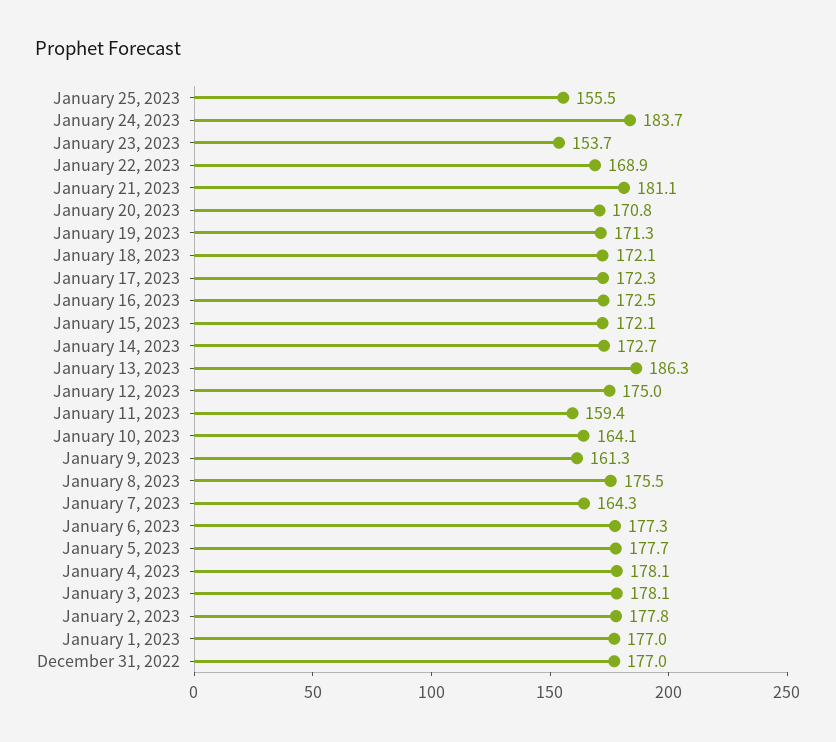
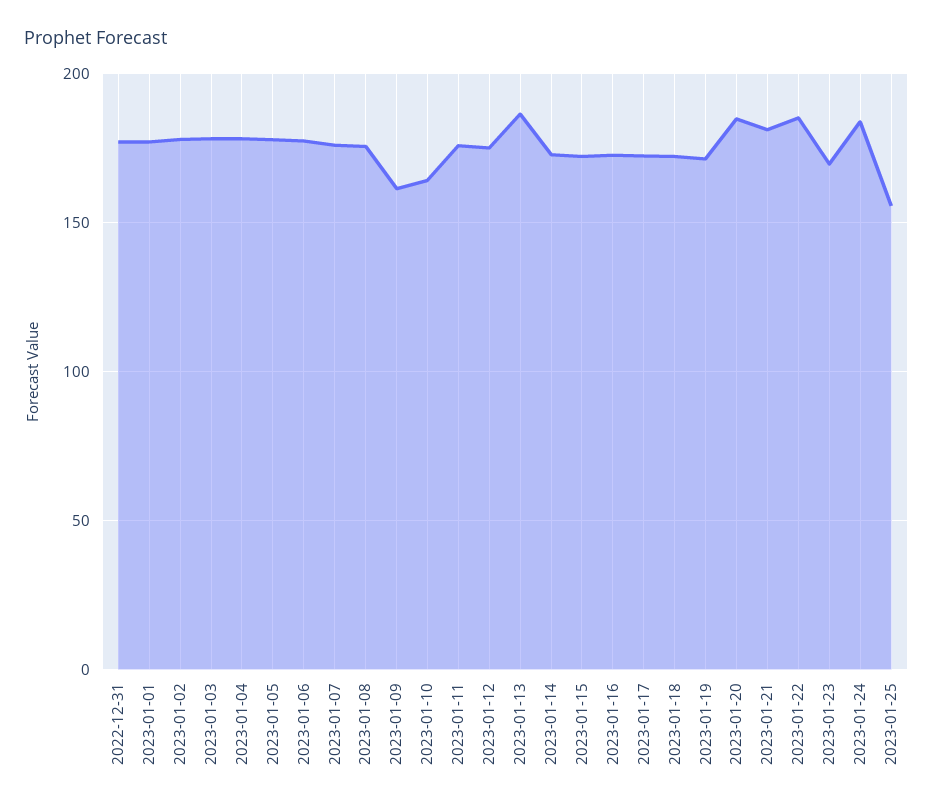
  {
    "January 25, 2023": 155.5,
    "January 24, 2023": 183.7,
-   "January 23, 2023": 153.7,
+   "January 23, 2023": 170,
-   "January 22, 2023": 168.9,
+   "January 22, 2023": 185,
    "January 21, 2023": 181.1,
-   "January 20, 2023": 170.8,
+   "January 20, 2023": 185,
    "January 19, 2023": 171.3,
    "January 18, 2023": 172.1,
    "January 17, 2023": 172.3,
    "January 16, 2023": 172.5,
    "January 15, 2023": 172.1,
    "January 14, 2023": 172.7,
    "January 13, 2023": 186.3,
    "January 12, 2023": 175,
-   "January 11, 2023": 159.4,
+   "January 11, 2023": 175,
    "January 10, 2023": 164.1,
    "January 9, 2023": 161.3,
    "January 8, 2023": 175.5,
-   "January 7, 2023": 164.3,
+   "January 7, 2023": 175,
    "January 6, 2023": 177.3,
    "January 5, 2023": 177.7,
    "January 4, 2023": 178.1,
    "January 3, 2023": 178.1,
    "January 2, 2023": 177.8,
    "January 1, 2023": 177,
    "December 31, 2022": 177
  }

